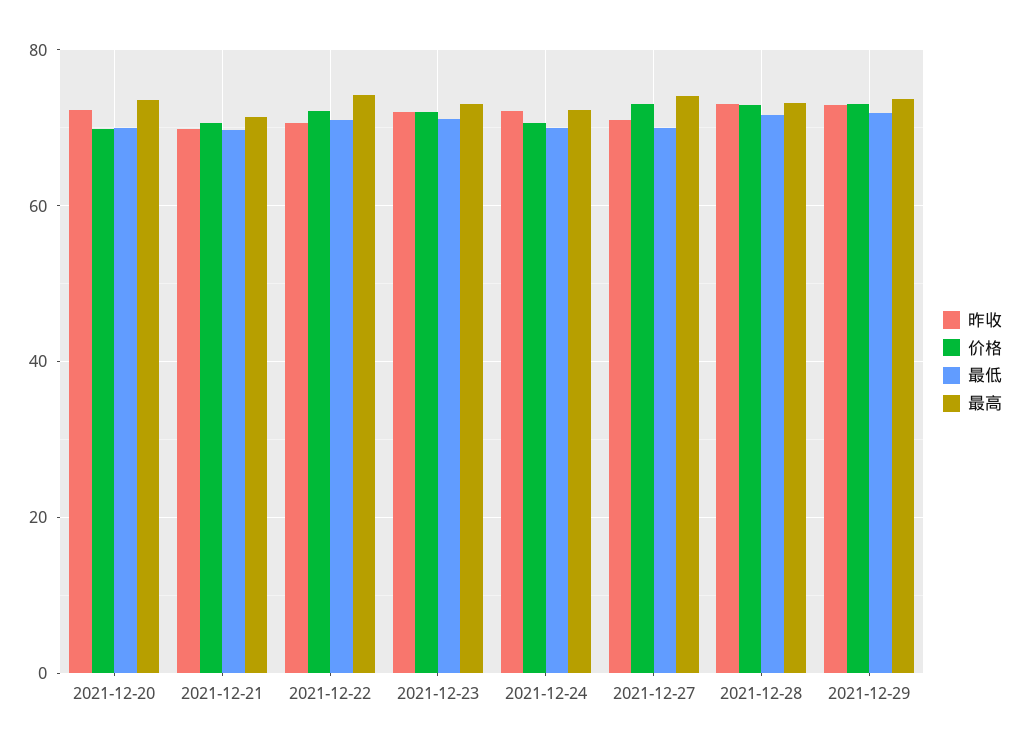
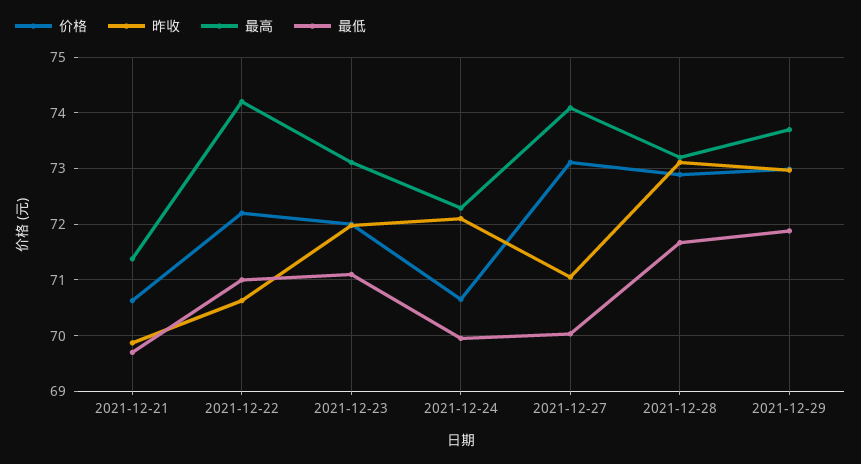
  {
    "昨收": {
-     "2021-12-20": 72,
      "2021-12-21": 69.8,
      "2021-12-22": 70.6,
      "2021-12-23": 72,
      "2021-12-24": 72.2,
      "2021-12-27": 71,
      "2021-12-28": 73.2,
      "2021-12-29": 73
    },
    "价格": {
-     "2021-12-20": 70,
      "2021-12-21": 70.6,
      "2021-12-22": 72.2,
      "2021-12-23": 72,
      "2021-12-24": 70.6,
      "2021-12-27": 73.2,
      "2021-12-28": 72.8,
      "2021-12-29": 73
    },
    "最低": {
-     "2021-12-20": 70,
      "2021-12-21": 69.8,
      "2021-12-22": 71,
      "2021-12-23": 71.2,
      "2021-12-24": 70,
      "2021-12-27": 70,
      "2021-12-28": 71.6,
      "2021-12-29": 71.8
    },
    "最高": {
-     "2021-12-20": 74,
      "2021-12-21": 71.4,
      "2021-12-22": 74.2,
      "2021-12-23": 73.2,
      "2021-12-24": 72.2,
      "2021-12-27": 74,
      "2021-12-28": 73.2,
      "2021-12-29": 73.8
    }
  }

